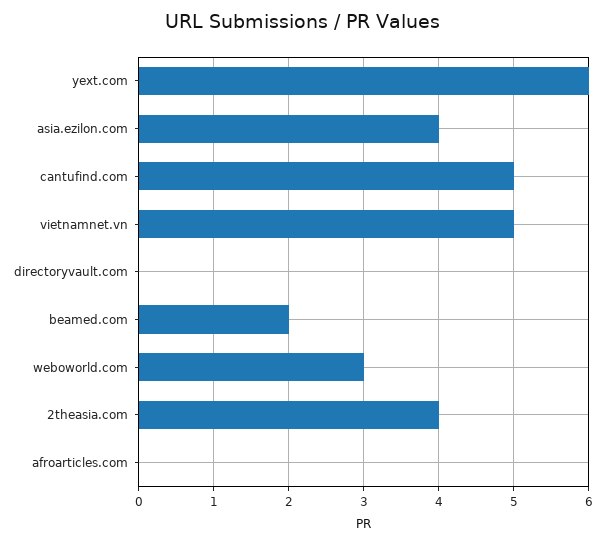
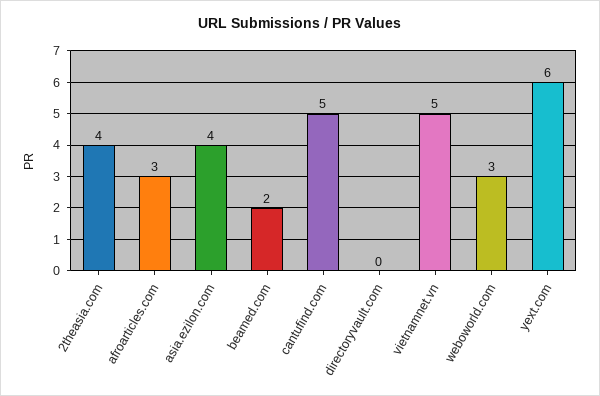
  {
    "yext.com": 6,
    "asia.ezilon.com": 4,
    "cantufind.com": 5,
    "vietnamnet.vn": 5,
    "directoryvault.com": 0,
    "beamed.com": 2,
    "weboworld.com": 3,
    "2theasia.com": 4,
-   "afroarticles.com": 0
+   "afroarticles.com": 3
  }

